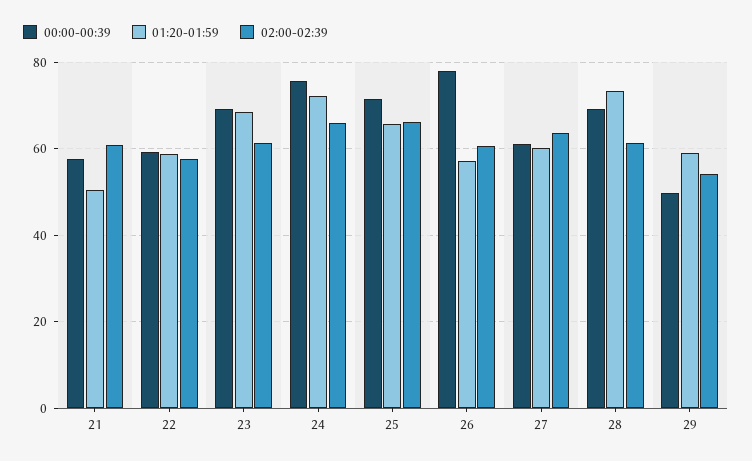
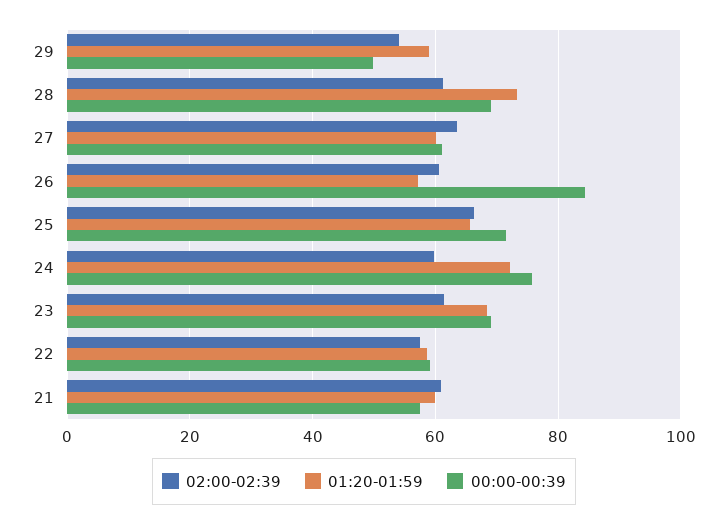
  {
    "00:00-00:39": {
      "21": 58,
      "22": 60,
      "23": 70,
      "24": 76,
      "25": 72,
-     "26": 78,
+     "26": 84,
      "27": 62,
      "28": 70,
      "29": 50
    },
    "01:20-01:59": {
-     "21": 50,
+     "21": 60,
      "22": 58,
      "23": 68,
      "24": 72,
      "25": 66,
      "26": 58,
      "27": 60,
      "28": 74,
      "29": 58
    },
    "02:00-02:39": {
      "21": 60,
      "22": 58,
      "23": 62,
-     "24": 66,
+     "24": 60,
      "25": 66,
      "26": 60,
      "27": 64,
      "28": 62,
      "29": 54
    }
  }

